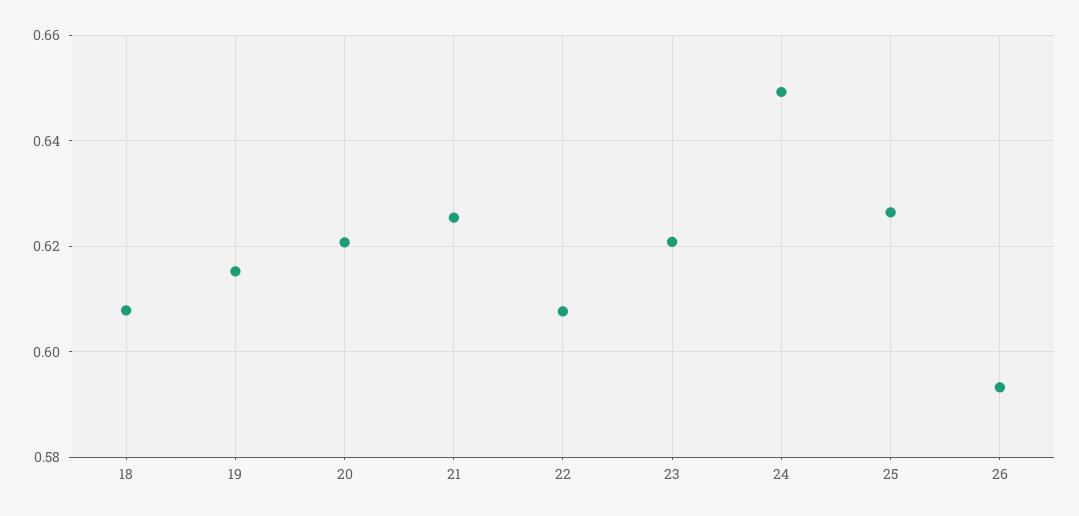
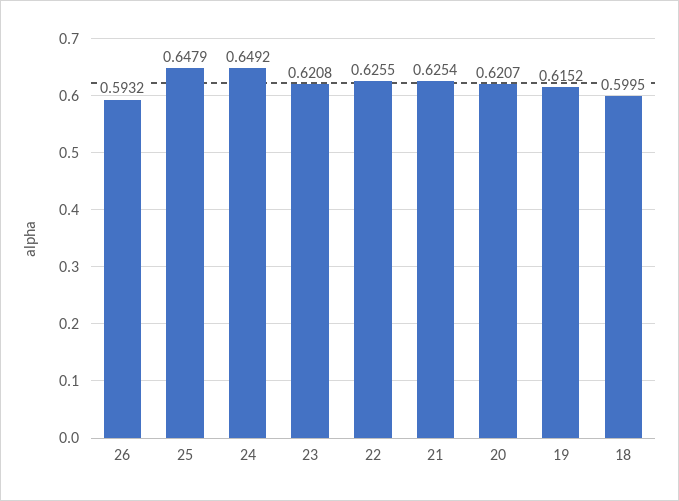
  {
-   "18": 0.608,
+   "18": 0.5995,
    "19": 0.6152,
    "20": 0.6207,
    "21": 0.6254,
-   "22": 0.608,
+   "22": 0.6255,
    "23": 0.6208,
    "24": 0.6492,
-   "25": 0.626,
+   "25": 0.6479,
    "26": 0.5932
  }

